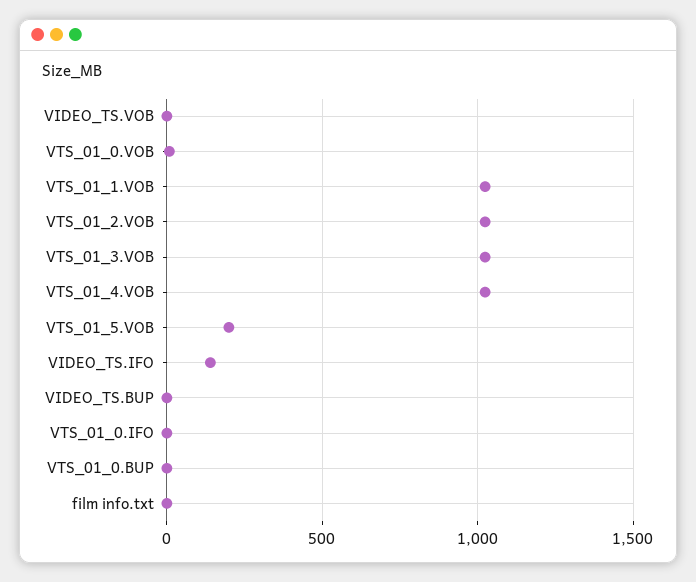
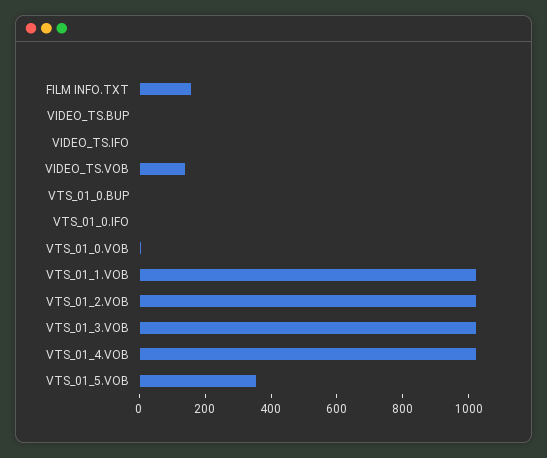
  {
-   "VIDEO_TS.VOB": 0,
+   "VIDEO_TS.VOB": 150,
    "VTS_01_0.VOB": 0,
    "VTS_01_1.VOB": 1000,
    "VTS_01_2.VOB": 1000,
    "VTS_01_3.VOB": 1000,
    "VTS_01_4.VOB": 1000,
-   "VTS_01_5.VOB": 200,
+   "VTS_01_5.VOB": 350,
-   "VIDEO_TS.IFO": 150,
+   "VIDEO_TS.IFO": 0,
    "VIDEO_TS.BUP": 0,
    "VTS_01_0.IFO": 0,
    "VTS_01_0.BUP": 0,
-   "film info.txt": 0
+   "film info.txt": 150
  }

